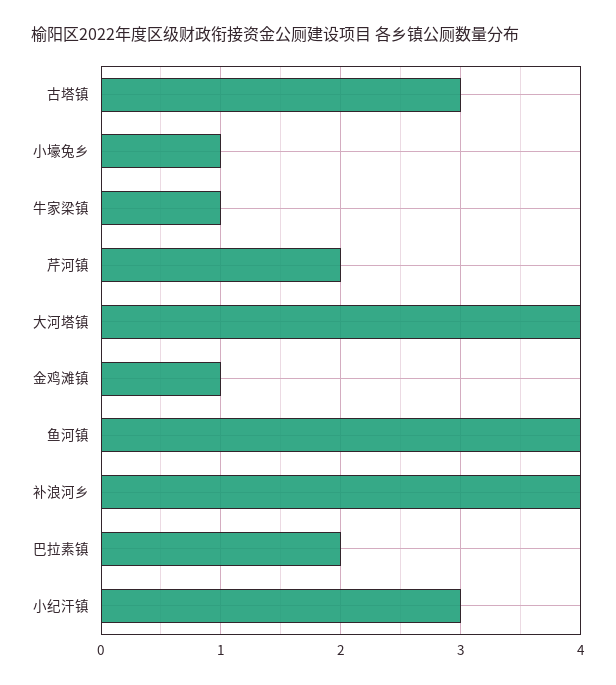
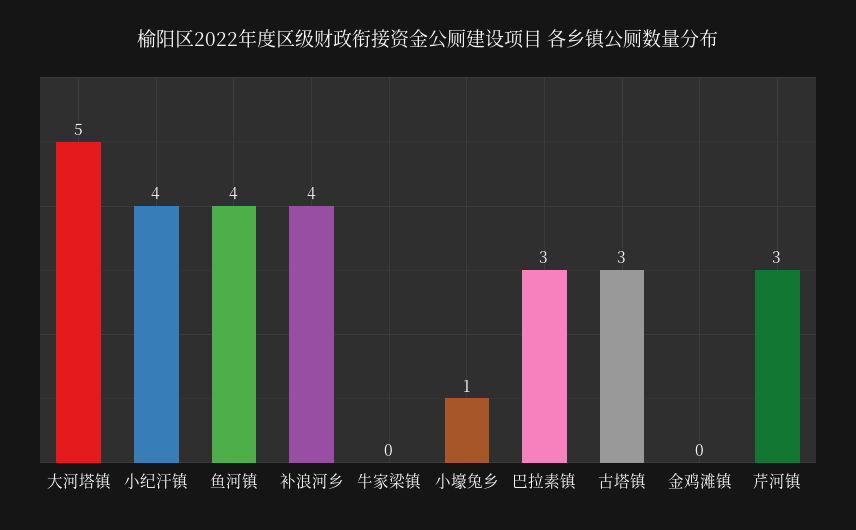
  {
    "古塔镇": 3,
    "小壕兔乡": 1,
-   "牛家梁镇": 1,
+   "牛家梁镇": 0,
-   "芹河镇": 2,
+   "芹河镇": 3,
-   "大河塔镇": 4,
+   "大河塔镇": 5,
-   "金鸡滩镇": 1,
+   "金鸡滩镇": 0,
    "鱼河镇": 4,
    "补浪河乡": 4,
-   "巴拉素镇": 2,
+   "巴拉素镇": 3,
-   "小纪汗镇": 3
+   "小纪汗镇": 4
  }

